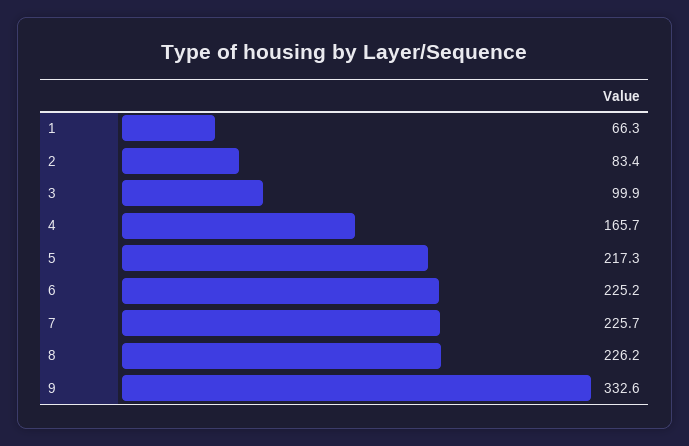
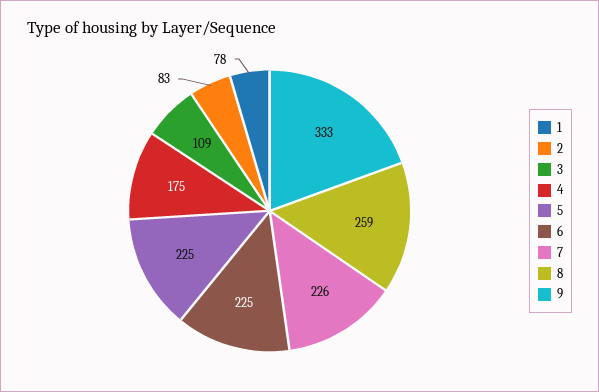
  {
-   "1": 66.3,
+   "1": 78,
    "2": 83.4,
-   "3": 99.9,
+   "3": 109,
-   "4": 165.7,
+   "4": 175,
-   "5": 217.3,
+   "5": 225,
    "6": 225.2,
    "7": 225.7,
-   "8": 226.2,
+   "8": 259,
    "9": 332.6
  }

